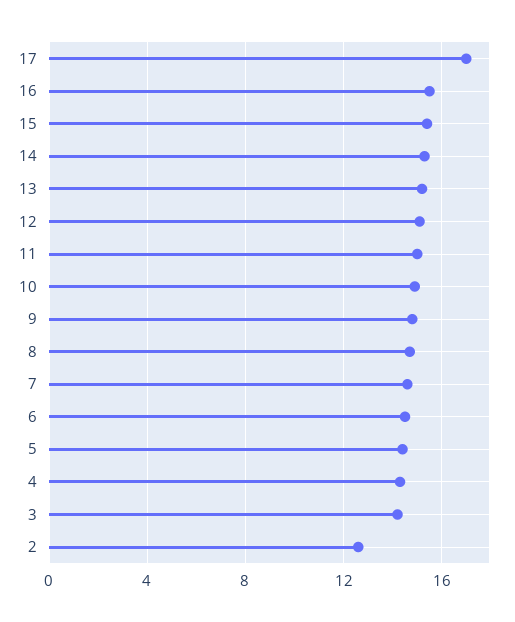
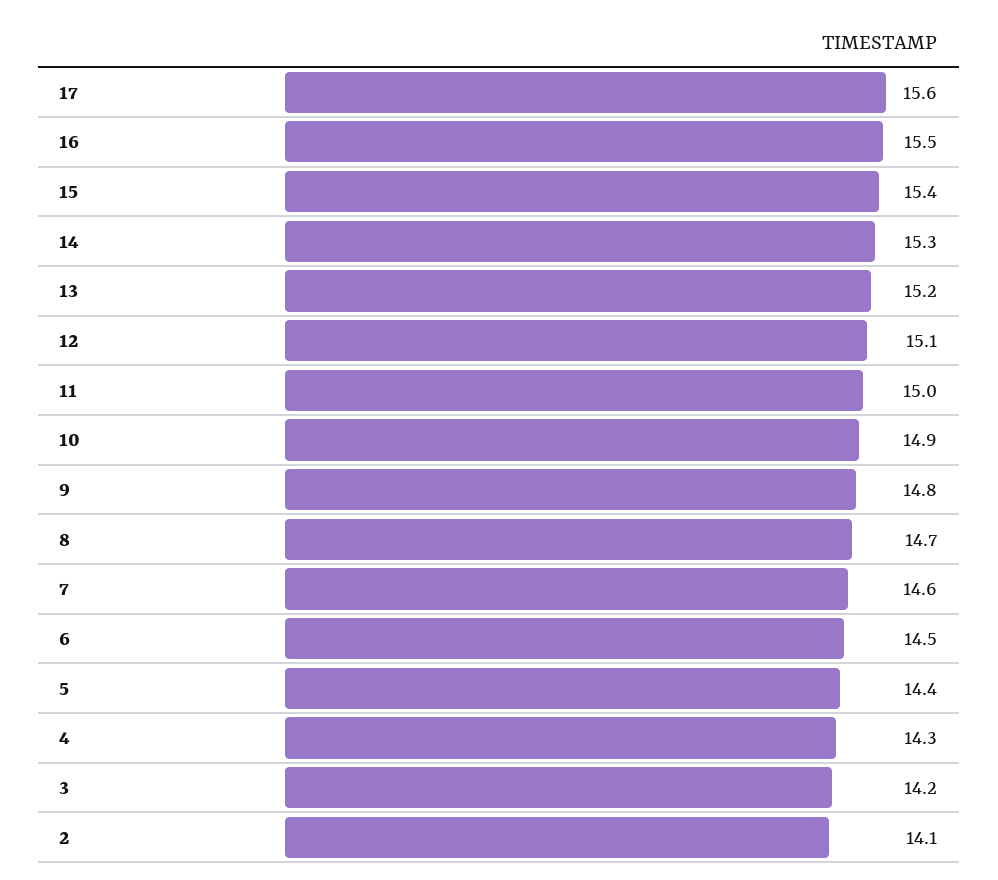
  {
-   "17": 17,
+   "17": 15.6,
    "16": 15.5,
    "15": 15.4,
    "14": 15.3,
    "13": 15.2,
    "12": 15.1,
    "11": 15,
    "10": 14.9,
    "9": 14.8,
    "8": 14.7,
    "7": 14.6,
    "6": 14.5,
    "5": 14.4,
    "4": 14.3,
    "3": 14.2,
-   "2": 12.5
+   "2": 14.1
  }

